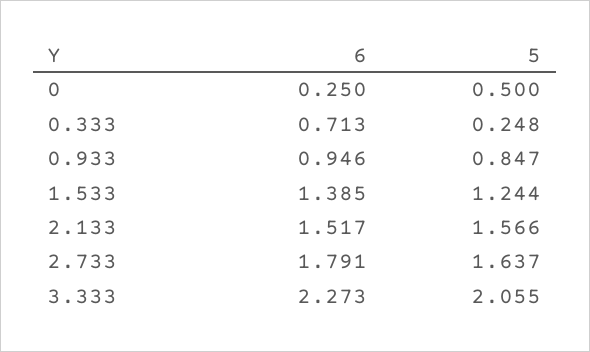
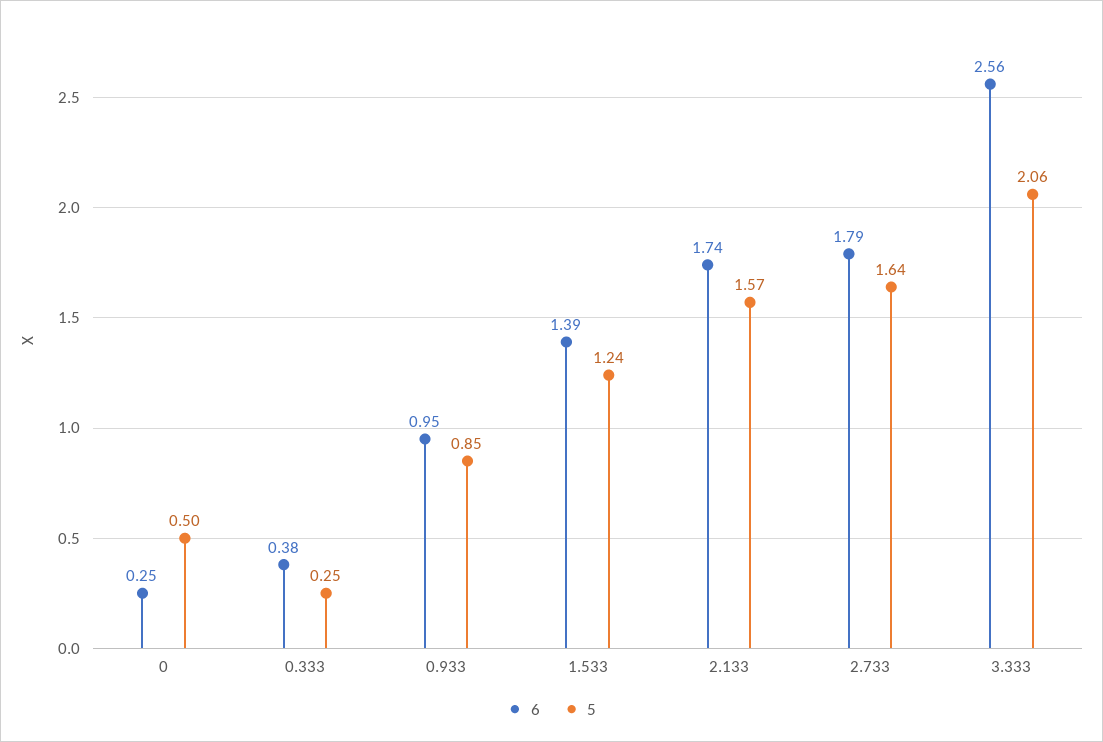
  {
    "6": {
      "0": 0.25,
-     "0.333": 0.713,
+     "0.333": 0.38,
      "0.933": 0.946,
      "1.533": 1.385,
-     "2.133": 1.517,
+     "2.133": 1.74,
      "2.733": 1.791,
-     "3.333": 2.273
+     "3.333": 2.56
    },
    "5": {
      "0": 0.5,
      "0.333": 0.248,
      "0.933": 0.847,
      "1.533": 1.244,
      "2.133": 1.566,
      "2.733": 1.637,
      "3.333": 2.055
    }
  }

